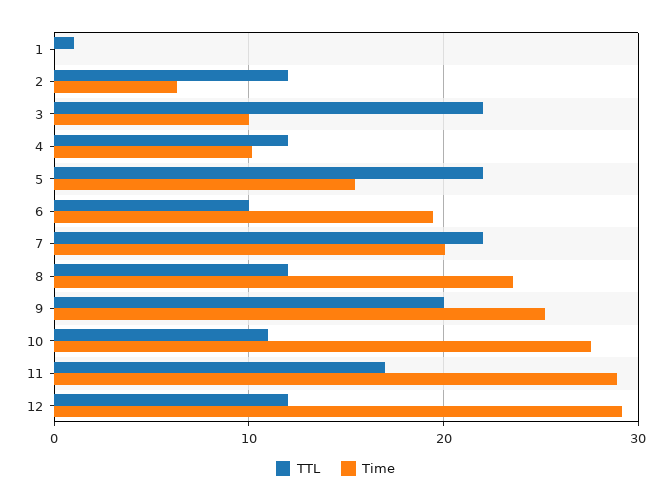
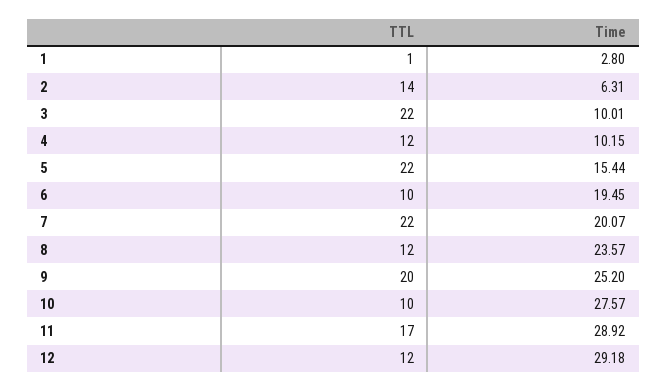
  {
    "TTL": {
      "1": 1,
-     "2": 12,
+     "2": 14,
      "3": 22,
      "4": 12,
      "5": 22,
      "6": 10,
      "7": 22,
      "8": 12,
      "9": 20,
-     "10": 11,
+     "10": 10,
      "11": 17,
      "12": 12
    },
    "Time": {
-     "1": 0,
+     "1": 2.8,
      "2": 6.31,
      "3": 10.01,
      "4": 10.15,
      "5": 15.44,
      "6": 19.45,
      "7": 20.07,
      "8": 23.57,
      "9": 25.2,
      "10": 27.57,
      "11": 28.92,
      "12": 29.18
    }
  }

